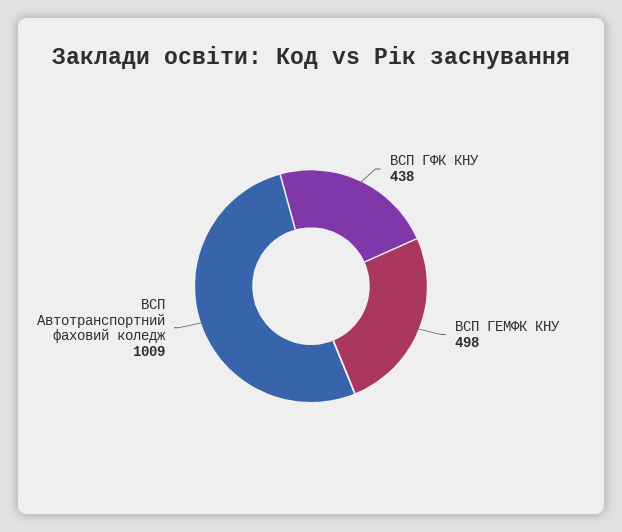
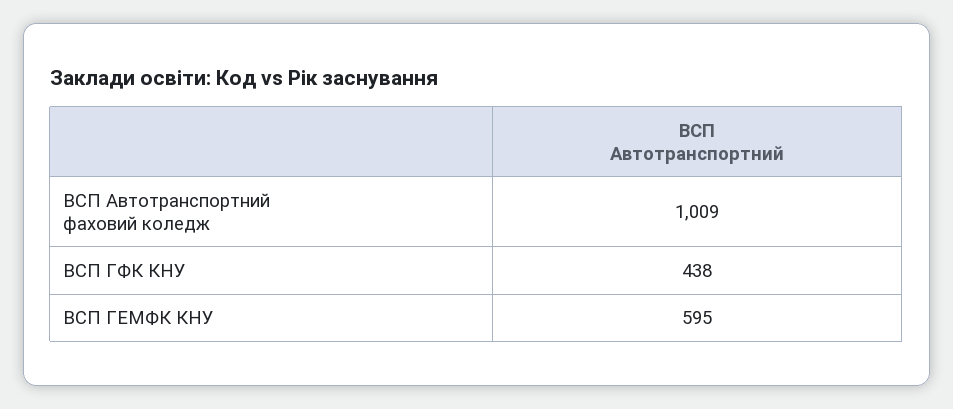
  {
    "ВСП ГФК КНУ": 438,
-   "ВСП ГЕМФК КНУ": 498,
+   "ВСП ГЕМФК КНУ": 595,
    "ВСП Автотранспортний фаховий коледж": 1009
  }

